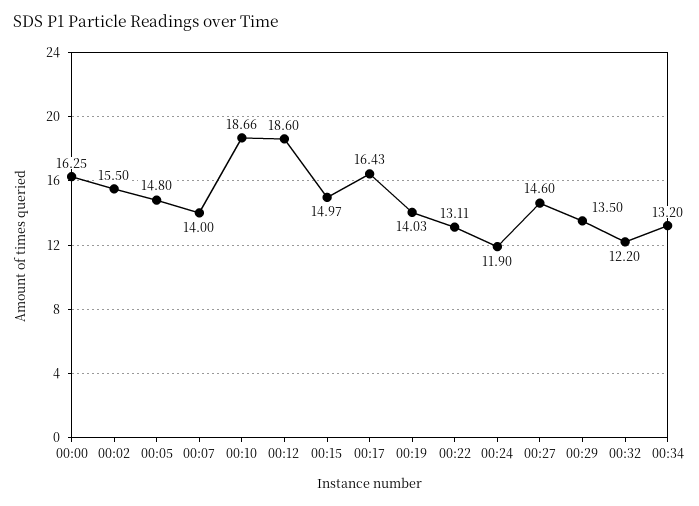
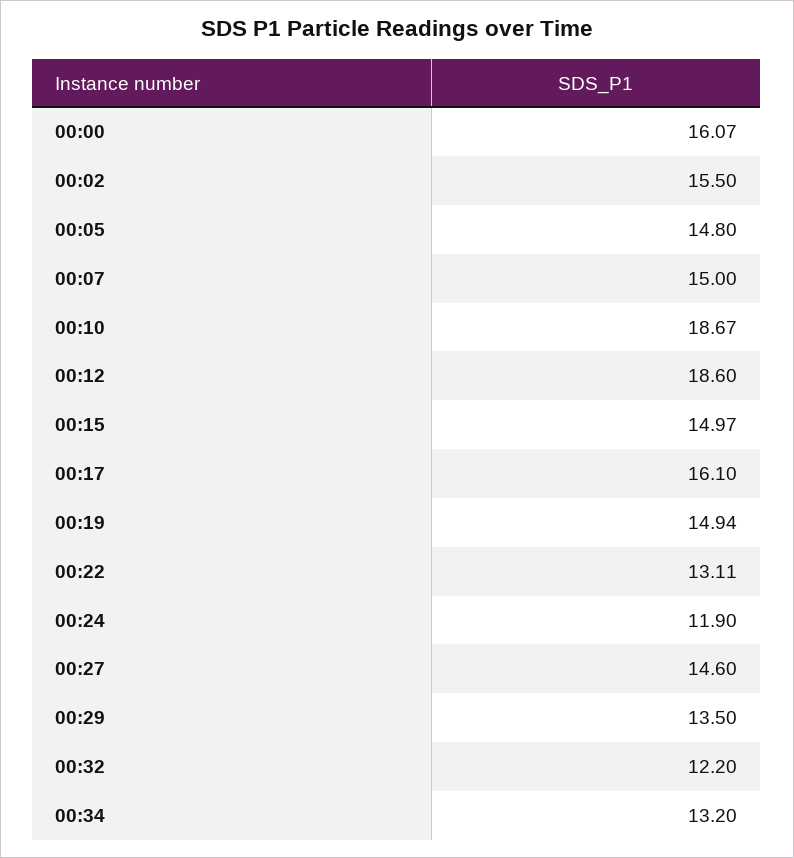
  {
-   "00:00": 16.25,
+   "00:00": 16.07,
    "00:02": 15.5,
    "00:05": 14.8,
-   "00:07": 14,
+   "00:07": 15,
-   "00:10": 18.66,
+   "00:10": 18.67,
    "00:12": 18.6,
    "00:15": 14.97,
-   "00:17": 16.43,
+   "00:17": 16.1,
-   "00:19": 14.03,
+   "00:19": 14.94,
    "00:22": 13.11,
    "00:24": 11.9,
    "00:27": 14.6,
    "00:29": 13.5,
    "00:32": 12.2,
    "00:34": 13.2
  }

